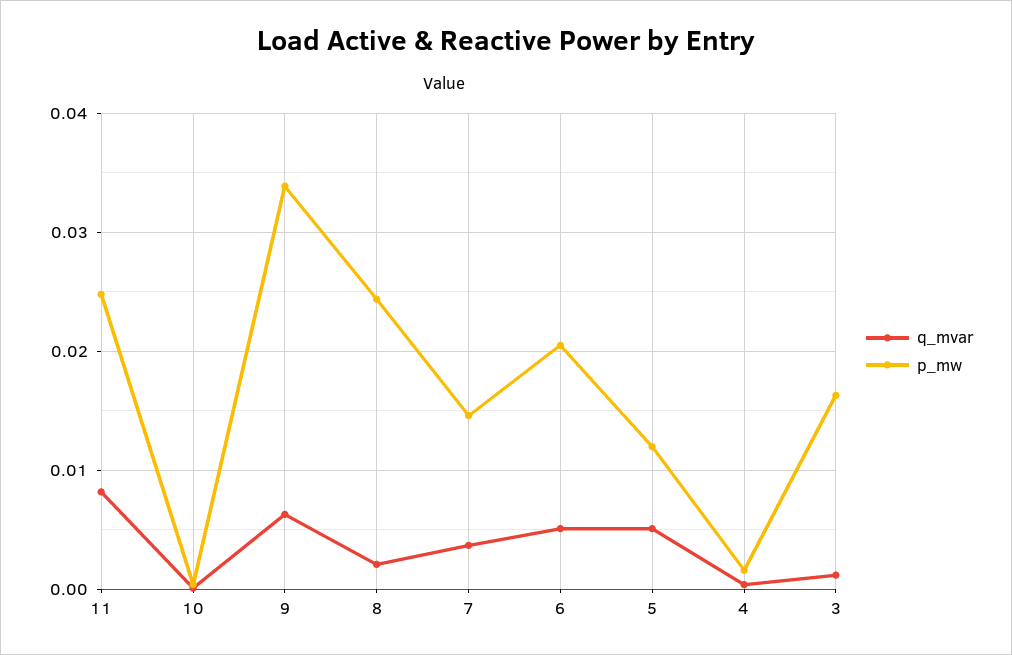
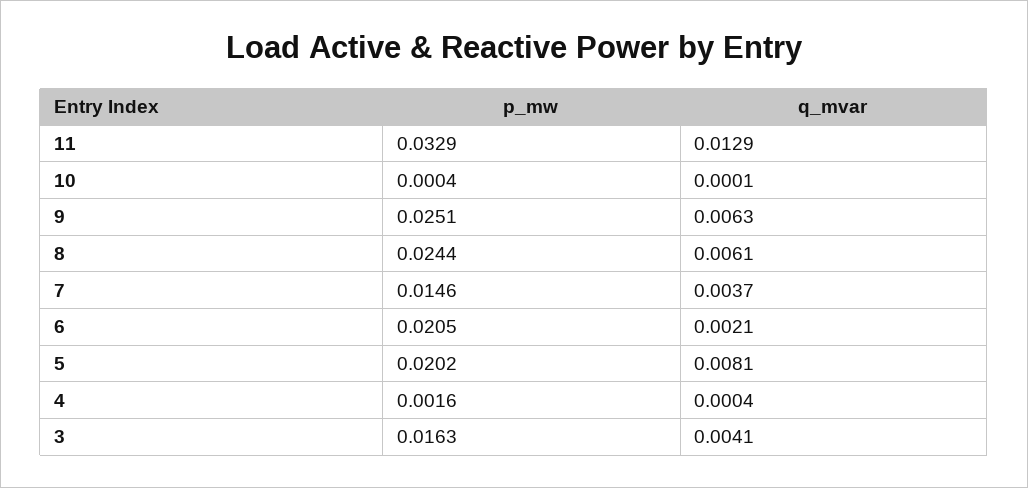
  {
    "q_mvar": {
-     "11": 0.008,
+     "11": 0.0129,
      "10": 0.0001,
      "9": 0.0063,
-     "8": 0.002,
+     "8": 0.0061,
      "7": 0.0037,
-     "6": 0.005,
+     "6": 0.0021,
-     "5": 0.005,
+     "5": 0.0081,
      "4": 0.0004,
-     "3": 0.001
+     "3": 0.0041
    },
    "p_mw": {
-     "11": 0.025,
+     "11": 0.0329,
      "10": 0.0004,
-     "9": 0.034,
+     "9": 0.0251,
      "8": 0.0244,
      "7": 0.0146,
      "6": 0.0205,
-     "5": 0.012,
+     "5": 0.0202,
      "4": 0.0016,
      "3": 0.0163
    }
  }

